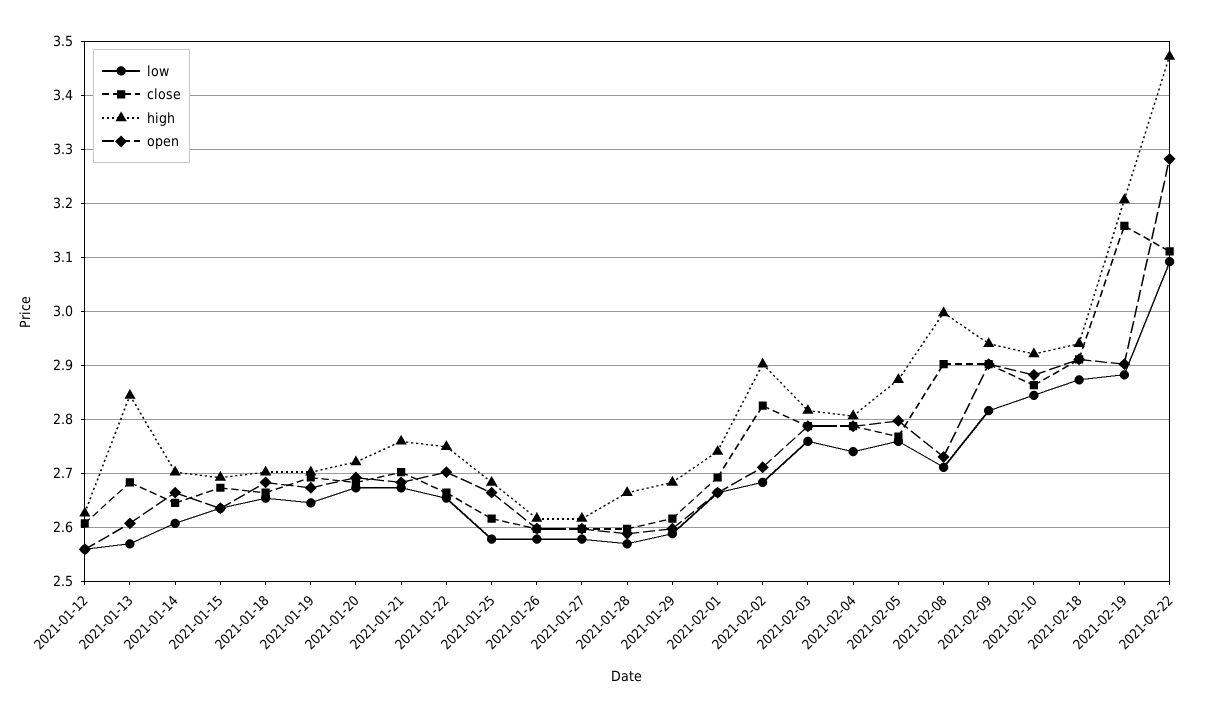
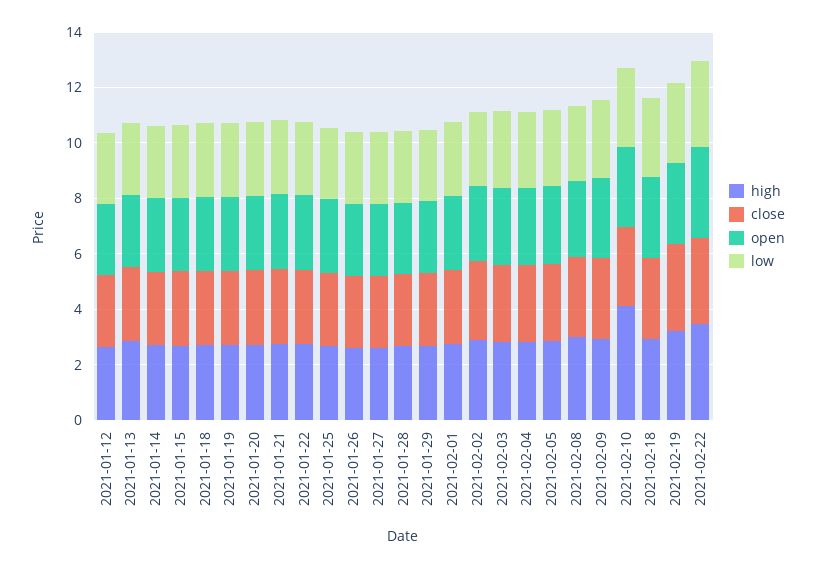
  {
    "low": {
      "2021-01-12": 2.56,
      "2021-01-13": 2.56,
      "2021-01-14": 2.6,
      "2021-01-15": 2.64,
      "2021-01-18": 2.66,
      "2021-01-19": 2.64,
      "2021-01-20": 2.68,
      "2021-01-21": 2.68,
      "2021-01-22": 2.66,
      "2021-01-25": 2.58,
      "2021-01-26": 2.58,
      "2021-01-27": 2.58,
      "2021-01-28": 2.56,
      "2021-01-29": 2.58,
      "2021-02-01": 2.66,
      "2021-02-02": 2.68,
      "2021-02-03": 2.76,
      "2021-02-04": 2.74,
      "2021-02-05": 2.76,
      "2021-02-08": 2.72,
      "2021-02-09": 2.82,
      "2021-02-10": 2.84,
      "2021-02-18": 2.88,
      "2021-02-19": 2.88,
      "2021-02-22": 3.1
    },
    "close": {
      "2021-01-12": 2.6,
      "2021-01-13": 2.68,
      "2021-01-14": 2.64,
      "2021-01-15": 2.68,
      "2021-01-18": 2.66,
      "2021-01-19": 2.7,
      "2021-01-20": 2.68,
      "2021-01-21": 2.7,
      "2021-01-22": 2.66,
      "2021-01-25": 2.62,
      "2021-01-26": 2.6,
      "2021-01-27": 2.6,
      "2021-01-28": 2.6,
      "2021-01-29": 2.62,
      "2021-02-01": 2.7,
      "2021-02-02": 2.82,
      "2021-02-03": 2.78,
      "2021-02-04": 2.78,
      "2021-02-05": 2.76,
      "2021-02-08": 2.9,
      "2021-02-09": 2.9,
      "2021-02-10": 2.86,
      "2021-02-18": 2.92,
      "2021-02-19": 3.16,
      "2021-02-22": 3.12
    },
    "high": {
      "2021-01-12": 2.62,
      "2021-01-13": 2.84,
      "2021-01-14": 2.7,
      "2021-01-15": 2.7,
      "2021-01-18": 2.7,
      "2021-01-19": 2.7,
      "2021-01-20": 2.72,
      "2021-01-21": 2.76,
      "2021-01-22": 2.74,
      "2021-01-25": 2.68,
      "2021-01-26": 2.62,
      "2021-01-27": 2.62,
      "2021-01-28": 2.66,
      "2021-01-29": 2.68,
      "2021-02-01": 2.74,
      "2021-02-02": 2.9,
      "2021-02-03": 2.82,
      "2021-02-04": 2.8,
      "2021-02-05": 2.88,
      "2021-02-08": 3,
      "2021-02-09": 2.94,
-     "2021-02-10": 2.92,
+     "2021-02-10": 4,
      "2021-02-18": 2.94,
      "2021-02-19": 3.2,
      "2021-02-22": 3.48
    },
    "open": {
      "2021-01-12": 2.56,
      "2021-01-13": 2.6,
      "2021-01-14": 2.66,
      "2021-01-15": 2.64,
      "2021-01-18": 2.68,
      "2021-01-19": 2.68,
      "2021-01-20": 2.7,
      "2021-01-21": 2.68,
      "2021-01-22": 2.7,
      "2021-01-25": 2.66,
      "2021-01-26": 2.6,
      "2021-01-27": 2.6,
      "2021-01-28": 2.58,
      "2021-01-29": 2.6,
      "2021-02-01": 2.66,
      "2021-02-02": 2.72,
      "2021-02-03": 2.78,
      "2021-02-04": 2.78,
      "2021-02-05": 2.8,
      "2021-02-08": 2.74,
      "2021-02-09": 2.9,
      "2021-02-10": 2.88,
      "2021-02-18": 2.92,
      "2021-02-19": 2.9,
      "2021-02-22": 3.28
    }
  }

